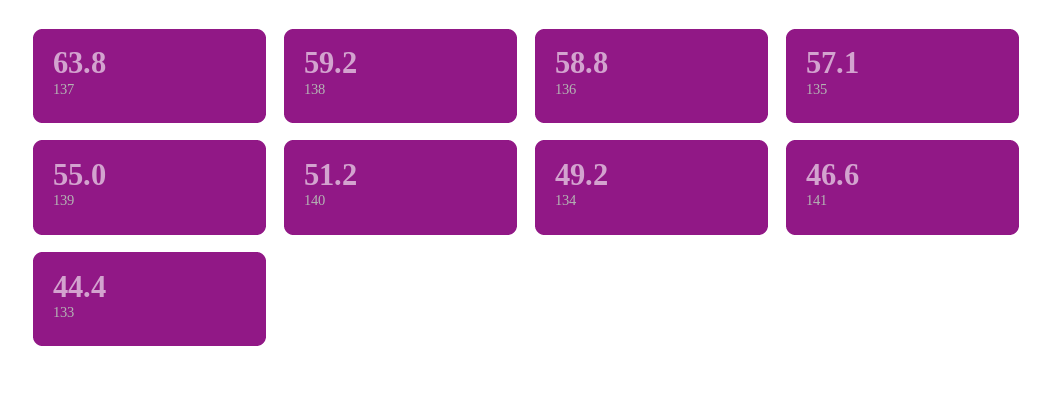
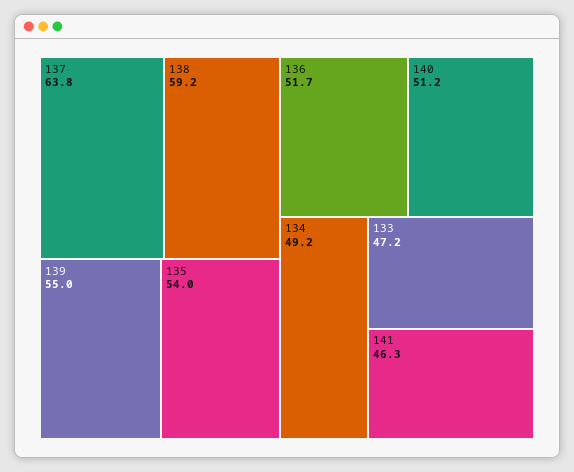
  {
    "137": 63.8,
    "138": 59.2,
-   "136": 58.8,
+   "136": 51.7,
-   "135": 57.1,
+   "135": 54,
    "139": 55,
    "140": 51.2,
    "134": 49.2,
-   "141": 46.6,
+   "141": 46.3,
-   "133": 44.4
+   "133": 47.2
  }

